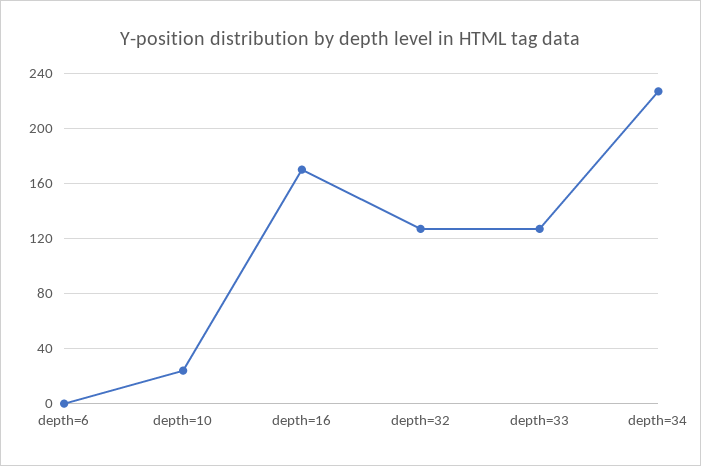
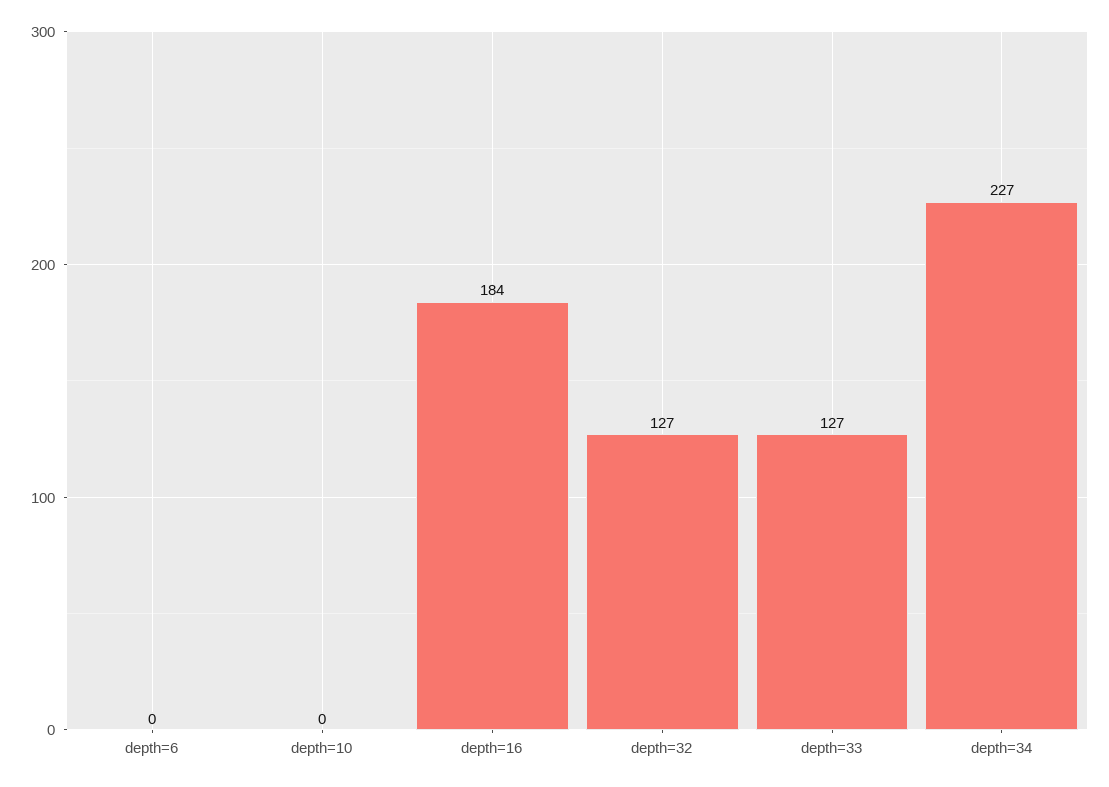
  {
    "depth=6": 0,
-   "depth=10": 25,
+   "depth=10": 0,
-   "depth=16": 170,
+   "depth=16": 184,
    "depth=32": 127,
    "depth=33": 127,
    "depth=34": 227
  }

